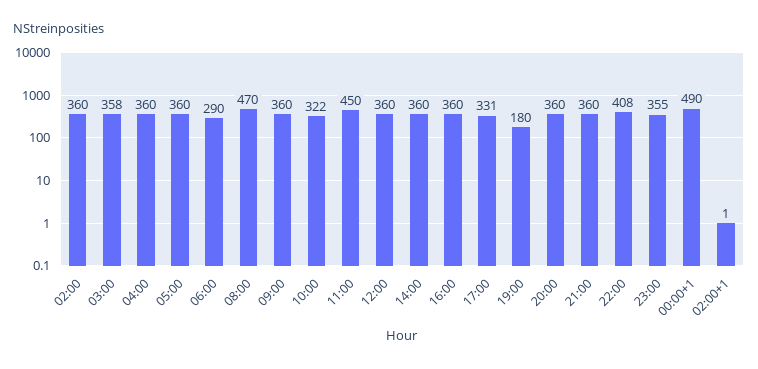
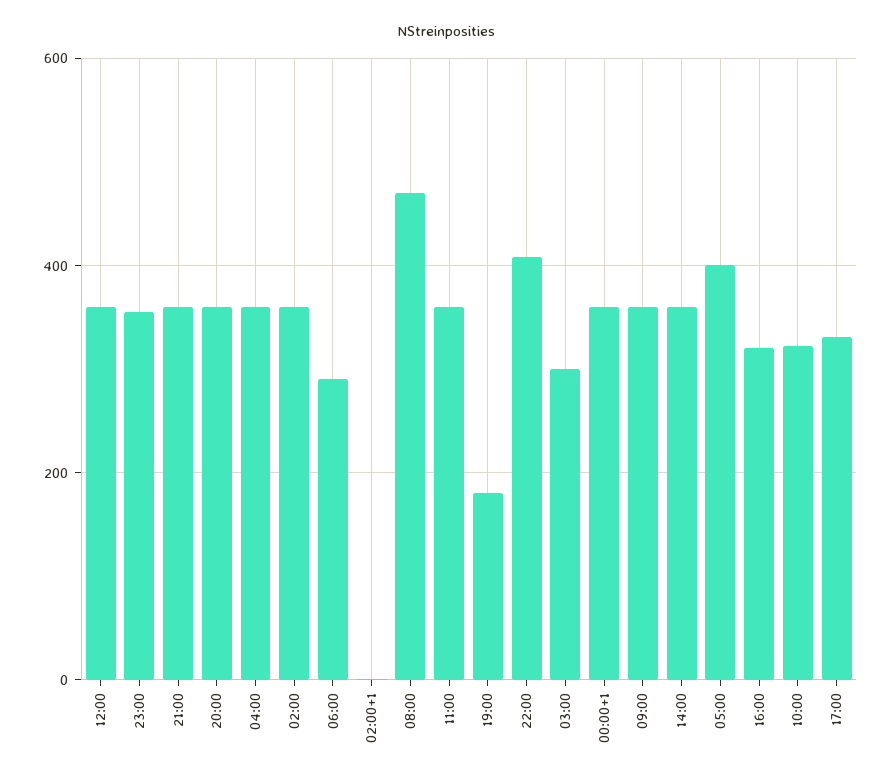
  {
    "02:00": 360,
-   "03:00": 358,
+   "03:00": 300,
    "04:00": 360,
-   "05:00": 360,
+   "05:00": 400,
    "06:00": 290,
    "08:00": 470,
    "09:00": 360,
    "10:00": 322,
-   "11:00": 450,
+   "11:00": 360,
    "12:00": 360,
    "14:00": 360,
-   "16:00": 360,
+   "16:00": 320,
    "17:00": 331,
    "19:00": 180,
    "20:00": 360,
    "21:00": 360,
    "22:00": 408,
    "23:00": 355,
-   "00:00+1": 490,
+   "00:00+1": 360,
    "02:00+1": 1
  }

